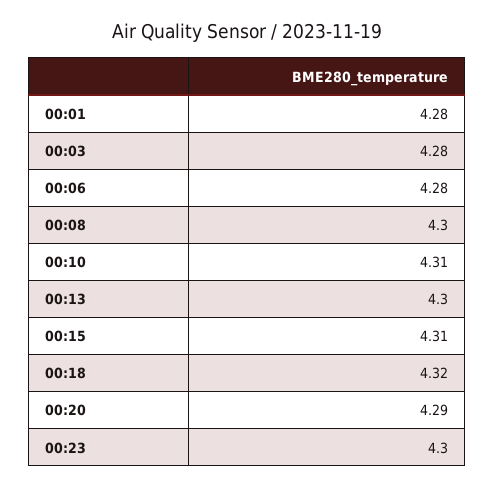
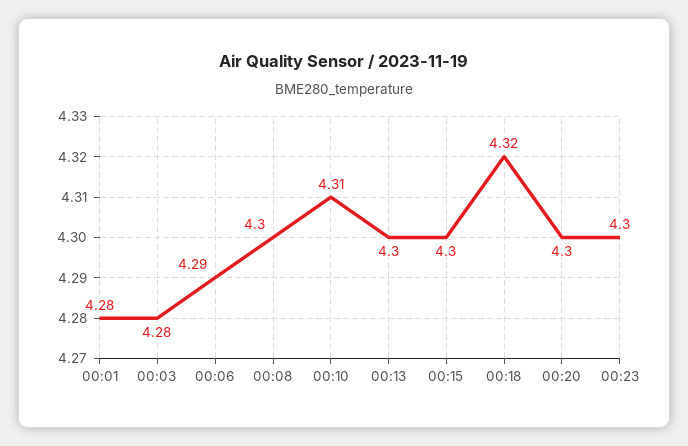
  {
    "00:01": 4.28,
    "00:03": 4.28,
-   "00:06": 4.28,
+   "00:06": 4.29,
    "00:08": 4.3,
    "00:10": 4.31,
    "00:13": 4.3,
-   "00:15": 4.31,
+   "00:15": 4.3,
    "00:18": 4.32,
-   "00:20": 4.29,
+   "00:20": 4.3,
    "00:23": 4.3
  }

